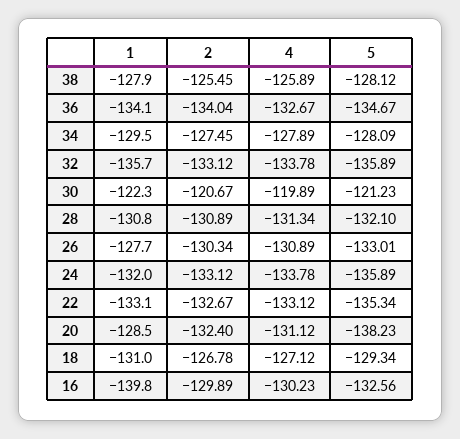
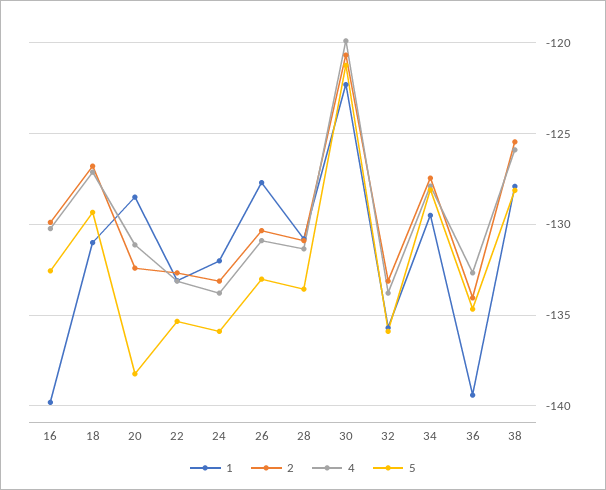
  {
    "1": {
      "38": -127.9,
-     "36": -134.1,
+     "36": -139.5,
      "34": -129.5,
      "32": -135.7,
      "30": -122.3,
      "28": -130.8,
      "26": -127.7,
      "24": -132,
      "22": -133.1,
      "20": -128.5,
      "18": -131,
      "16": -139.8
    },
    "2": {
      "38": -125.45,
      "36": -134.04,
      "34": -127.45,
      "32": -133.12,
      "30": -120.67,
      "28": -130.89,
      "26": -130.34,
      "24": -133.12,
      "22": -132.67,
      "20": -132.4,
      "18": -126.78,
      "16": -129.89
    },
    "4": {
      "38": -125.89,
      "36": -132.67,
      "34": -127.89,
      "32": -133.78,
      "30": -119.89,
      "28": -131.34,
      "26": -130.89,
      "24": -133.78,
      "22": -133.12,
      "20": -131.12,
      "18": -127.12,
      "16": -130.23
    },
    "5": {
      "38": -128.12,
      "36": -134.67,
      "34": -128.09,
      "32": -135.89,
      "30": -121.23,
-     "28": -132.1,
+     "28": -133.5,
      "26": -133.01,
      "24": -135.89,
      "22": -135.34,
      "20": -138.23,
      "18": -129.34,
      "16": -132.56
    }
  }

